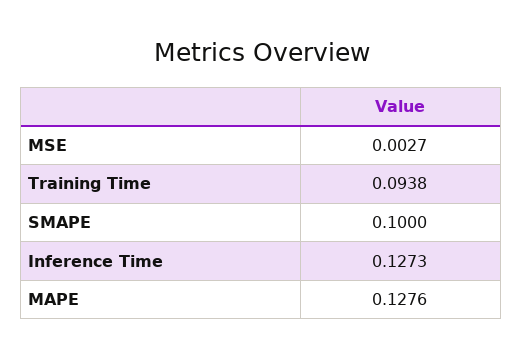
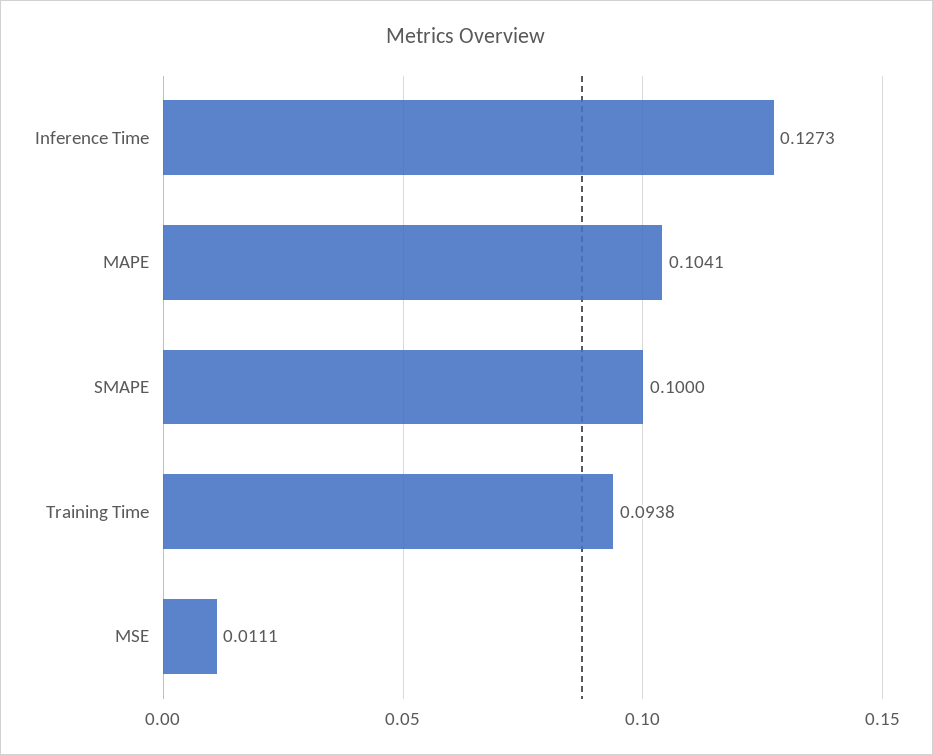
  {
-   "MSE": 0.0027,
+   "MSE": 0.0111,
    "Training Time": 0.0938,
    "SMAPE": 0.1,
    "Inference Time": 0.1273,
-   "MAPE": 0.1276
+   "MAPE": 0.1041
  }

